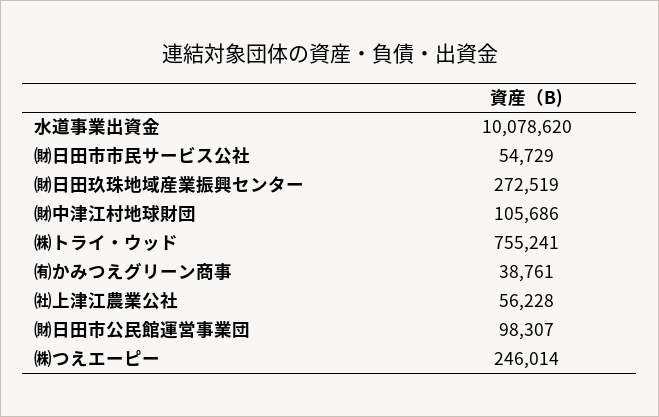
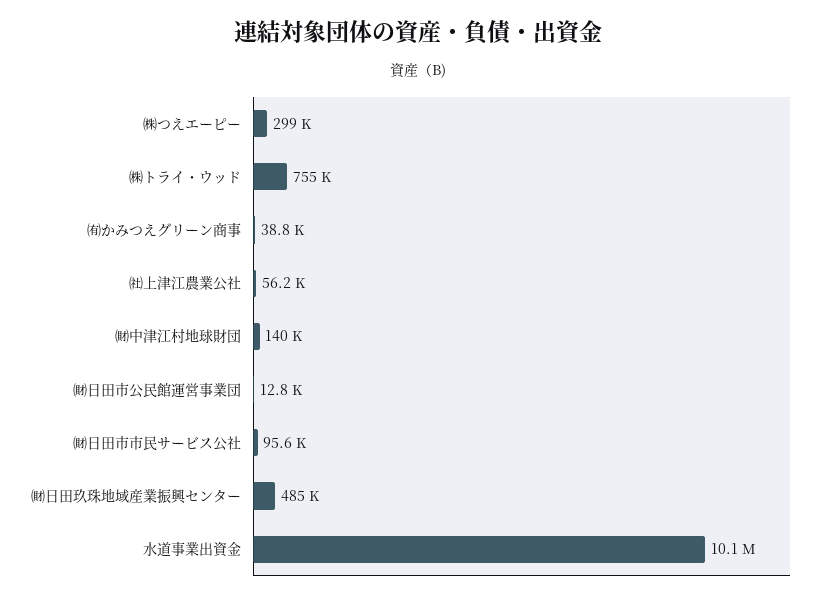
  {
    "水道事業出資金": 10078620,
-   "㈶日田市市民サービス公社": 54729,
+   "㈶日田市市民サービス公社": 95600,
-   "㈶日田玖珠地域産業振興センター": 272519,
+   "㈶日田玖珠地域産業振興センター": 485000,
-   "㈶中津江村地球財団": 105686,
+   "㈶中津江村地球財団": 140000,
    "㈱トライ・ウッド": 755241,
    "㈲かみつえグリーン商事": 38761,
    "㈳上津江農業公社": 56228,
-   "㈶日田市公民館運営事業団": 98307,
+   "㈶日田市公民館運営事業団": 12800,
-   "㈱つえエーピー": 246014
+   "㈱つえエーピー": 299000
  }

